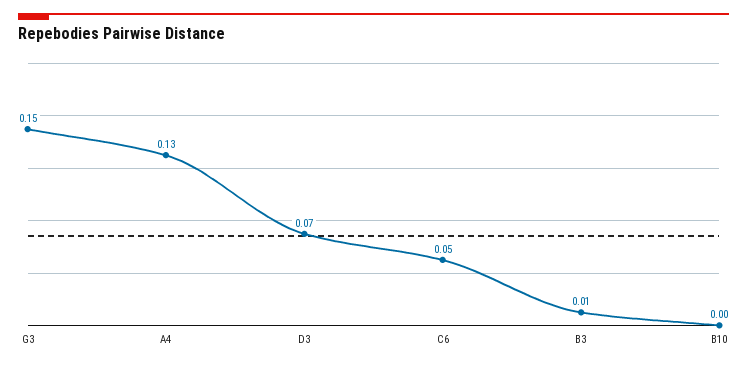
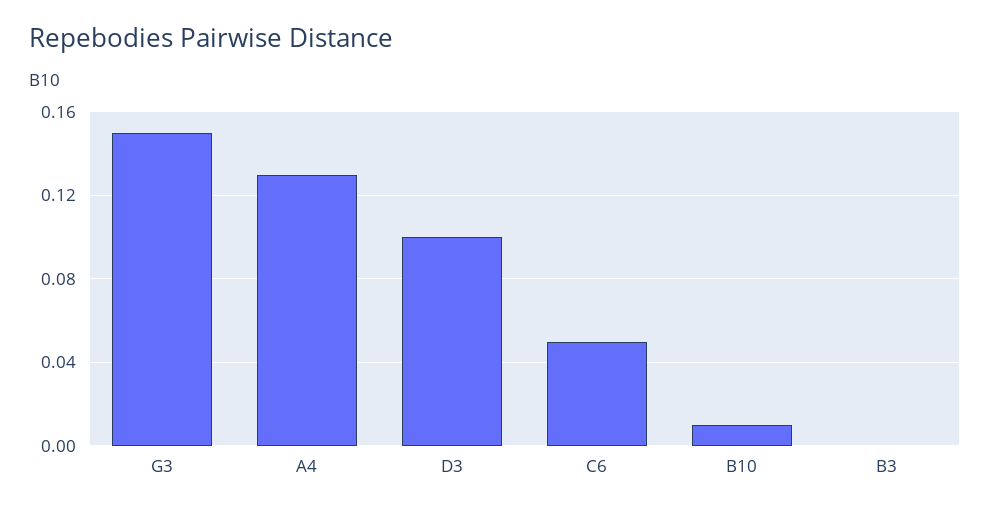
  {
    "G3": 0.15,
    "A4": 0.13,
-   "D3": 0.07,
+   "D3": 0.1,
    "C6": 0.05,
-   "B3": 0.01,
+   "B3": 0,
-   "B10": 0
+   "B10": 0.01
  }

